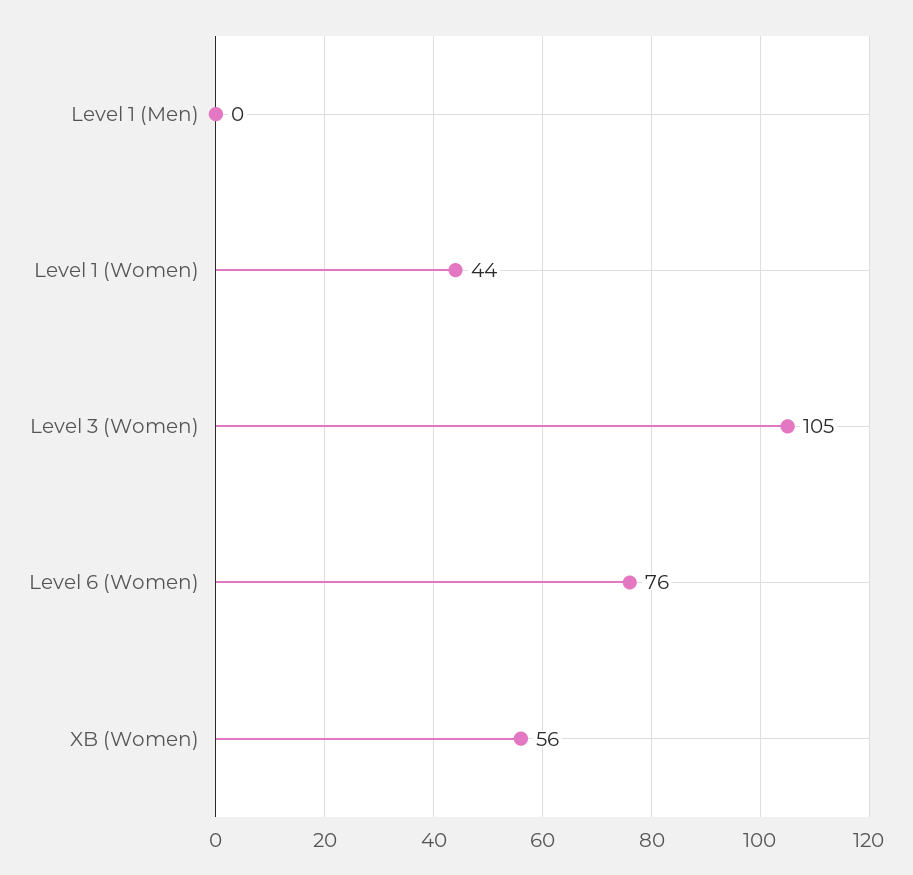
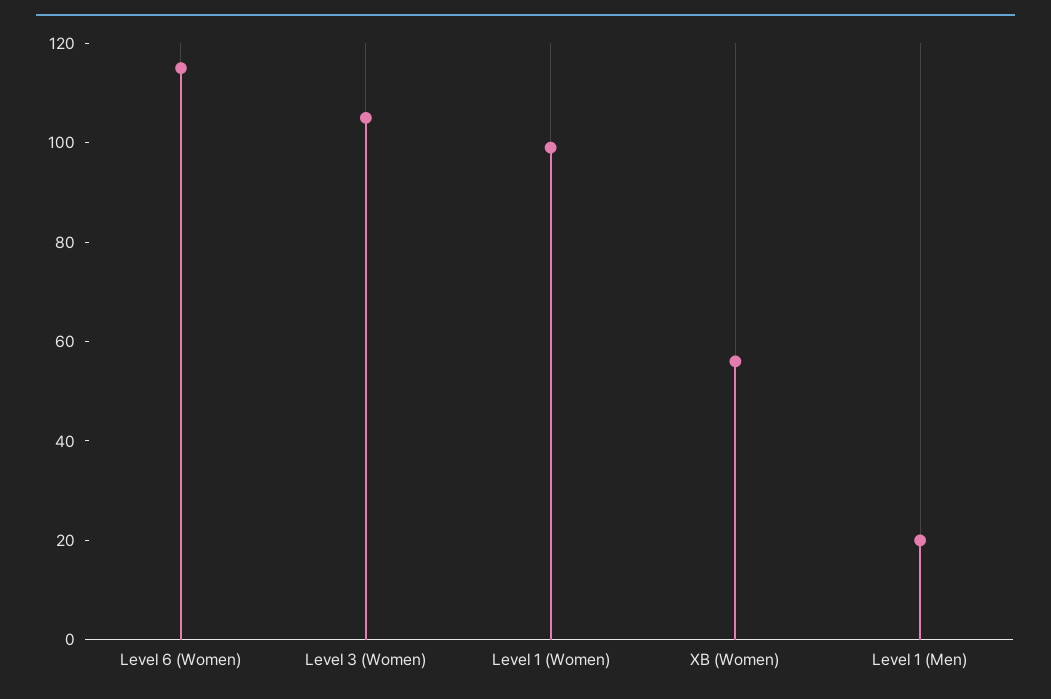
  {
-   "Level 1 (Men)": 0,
+   "Level 1 (Men)": 20,
-   "Level 1 (Women)": 44,
+   "Level 1 (Women)": 100,
    "Level 3 (Women)": 105,
-   "Level 6 (Women)": 76,
+   "Level 6 (Women)": 115,
    "XB (Women)": 56
  }

